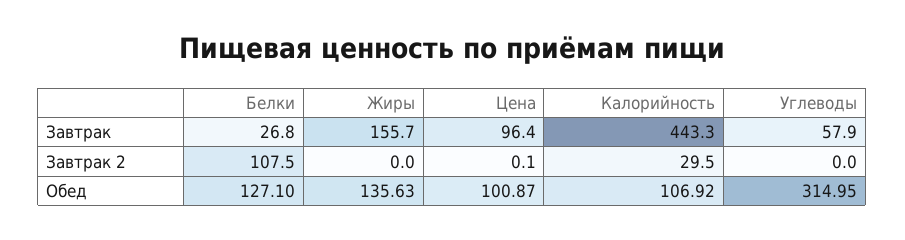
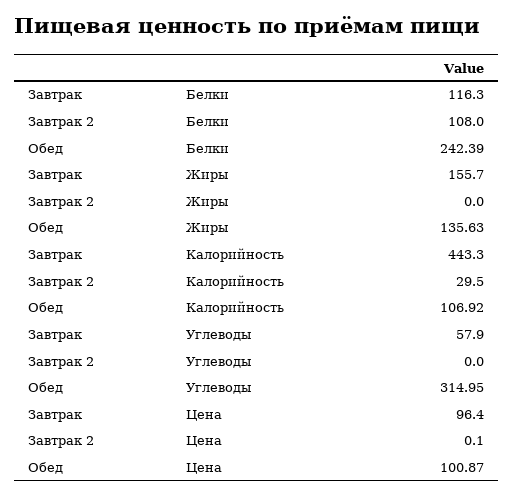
  {
    "Белки": {
-     "Завтрак": 26.8,
+     "Завтрак": 116.3,
-     "Завтрак 2": 107.5,
+     "Завтрак 2": 108,
-     "Обед": 127.1
+     "Обед": 242.39
    },
    "Жиры": {
      "Завтрак": 155.7,
      "Завтрак 2": 0,
      "Обед": 135.63
    },
    "Цена": {
      "Завтрак": 96.4,
      "Завтрак 2": 0.1,
      "Обед": 100.87
    },
    "Калорийность": {
      "Завтрак": 443.3,
      "Завтрак 2": 29.5,
      "Обед": 106.92
    },
    "Углеводы": {
      "Завтрак": 57.9,
      "Завтрак 2": 0,
      "Обед": 314.95
    }
  }

